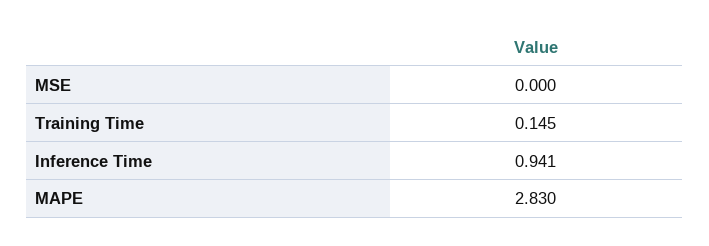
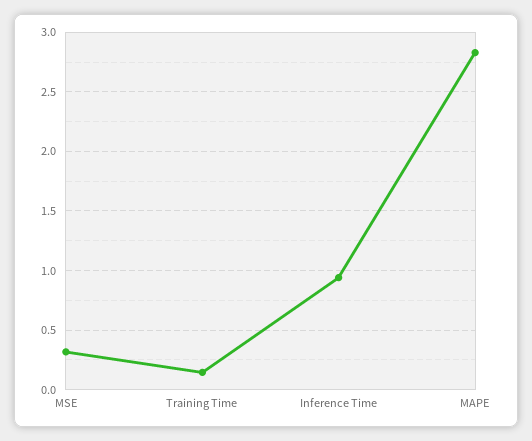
  {
-   "MSE": 0,
+   "MSE": 0.3,
    "Training Time": 0.145,
    "Inference Time": 0.941,
    "MAPE": 2.83
  }

